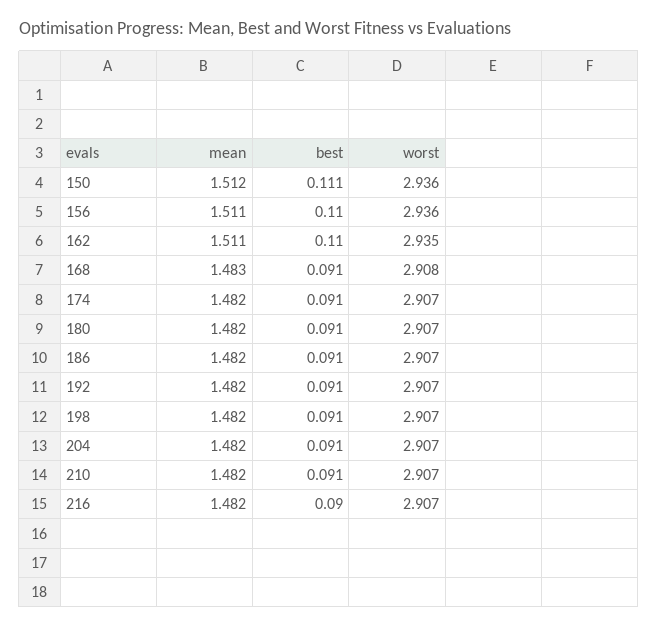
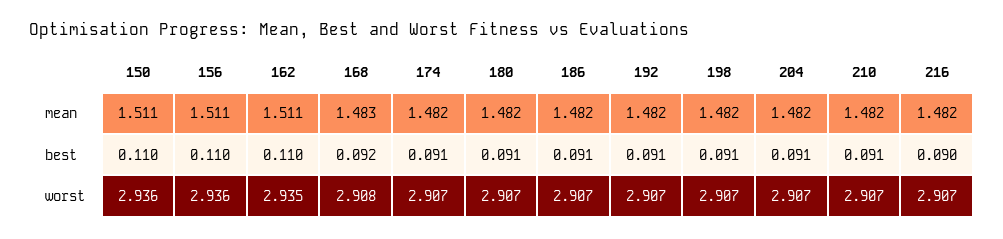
  {
    "mean": {
-     "150": 1.512,
+     "150": 1.511,
      "156": 1.511,
      "162": 1.511,
      "168": 1.483,
      "174": 1.482,
      "180": 1.482,
      "186": 1.482,
      "192": 1.482,
      "198": 1.482,
      "204": 1.482,
      "210": 1.482,
      "216": 1.482
    },
    "best": {
-     "150": 0.111,
+     "150": 0.11,
      "156": 0.11,
      "162": 0.11,
-     "168": 0.091,
+     "168": 0.092,
      "174": 0.091,
      "180": 0.091,
      "186": 0.091,
      "192": 0.091,
      "198": 0.091,
      "204": 0.091,
      "210": 0.091,
      "216": 0.09
    },
    "worst": {
      "150": 2.936,
      "156": 2.936,
      "162": 2.935,
      "168": 2.908,
      "174": 2.907,
      "180": 2.907,
      "186": 2.907,
      "192": 2.907,
      "198": 2.907,
      "204": 2.907,
      "210": 2.907,
      "216": 2.907
    }
  }

